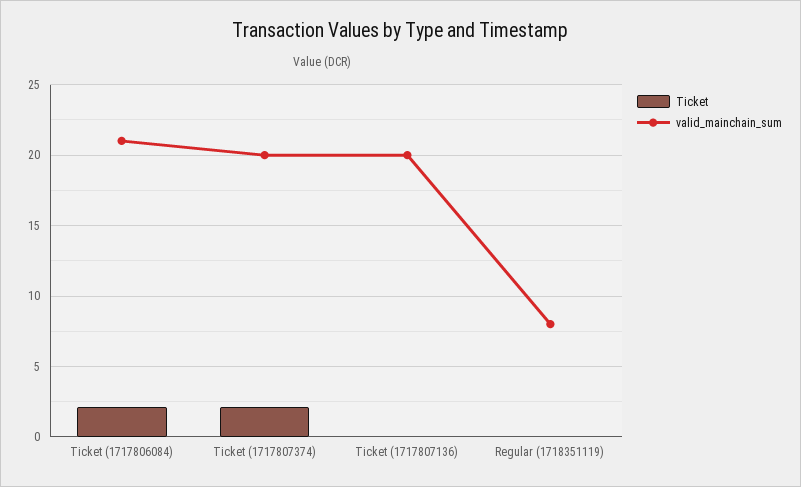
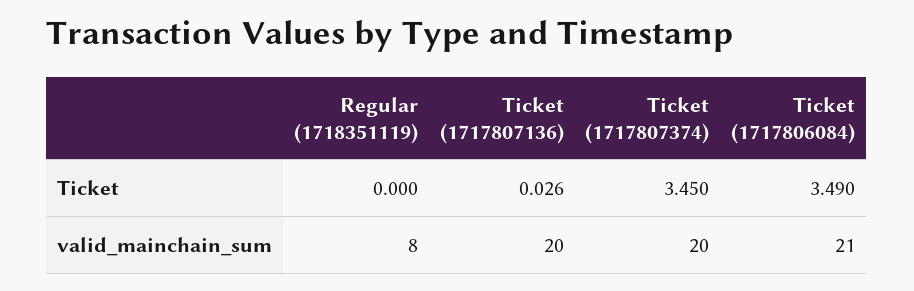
  {
    "Ticket": {
-     "Ticket (1717806084)": 2,
+     "Ticket (1717806084)": 3.49,
-     "Ticket (1717807374)": 2,
+     "Ticket (1717807374)": 3.45,
      "Ticket (1717807136)": 0.026,
      "Regular (1718351119)": 0
    },
    "valid_mainchain_sum": {
      "Ticket (1717806084)": 21,
      "Ticket (1717807374)": 20,
      "Ticket (1717807136)": 20,
      "Regular (1718351119)": 8
    }
  }

